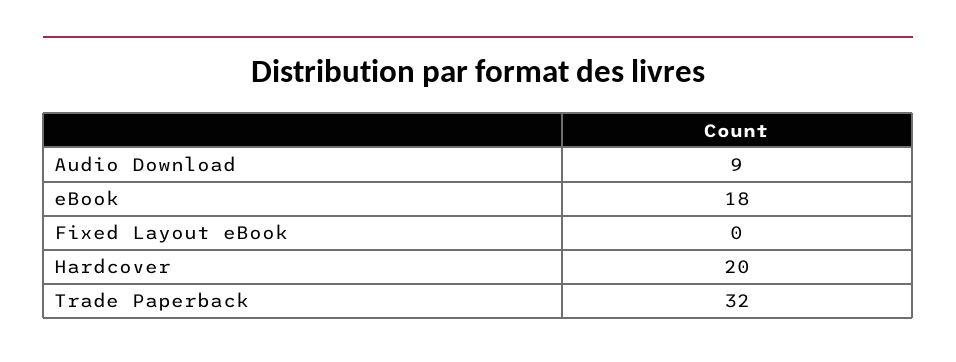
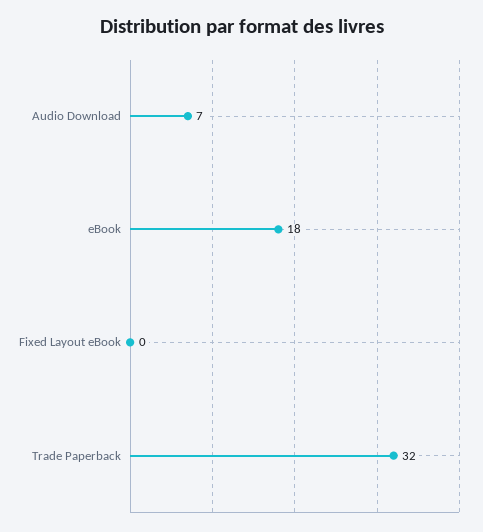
  {
-   "Audio Download": 9,
+   "Audio Download": 7,
    "eBook": 18,
    "Fixed Layout eBook": 0,
-   "Hardcover": 20,
    "Trade Paperback": 32
  }

